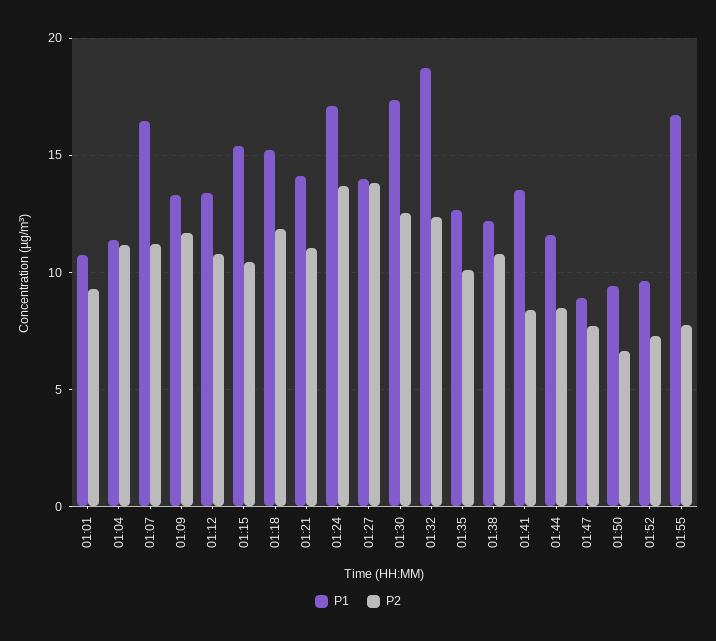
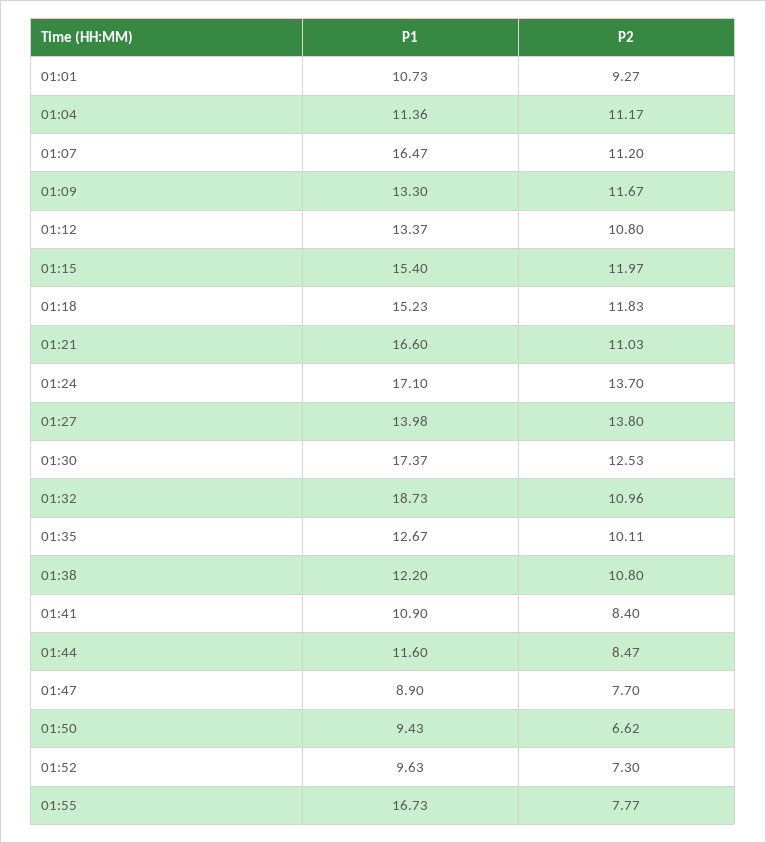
  {
    "P1": {
      "01:01": 10.73,
      "01:04": 11.36,
      "01:07": 16.47,
      "01:09": 13.3,
      "01:12": 13.37,
      "01:15": 15.4,
      "01:18": 15.23,
-     "01:21": 14,
+     "01:21": 16.6,
      "01:24": 17.1,
      "01:27": 13.98,
      "01:30": 17.37,
      "01:32": 18.73,
      "01:35": 12.67,
      "01:38": 12.2,
-     "01:41": 13.5,
+     "01:41": 10.9,
      "01:44": 11.6,
      "01:47": 8.9,
      "01:50": 9.43,
      "01:52": 9.63,
      "01:55": 16.73
    },
    "P2": {
      "01:01": 9.27,
      "01:04": 11.17,
      "01:07": 11.2,
      "01:09": 11.67,
      "01:12": 10.8,
-     "01:15": 10.5,
+     "01:15": 11.97,
      "01:18": 11.83,
      "01:21": 11.03,
      "01:24": 13.7,
      "01:27": 13.8,
      "01:30": 12.53,
-     "01:32": 12.5,
+     "01:32": 10.96,
      "01:35": 10.11,
      "01:38": 10.8,
      "01:41": 8.4,
      "01:44": 8.47,
      "01:47": 7.7,
      "01:50": 6.62,
      "01:52": 7.3,
      "01:55": 7.77
    }
  }

